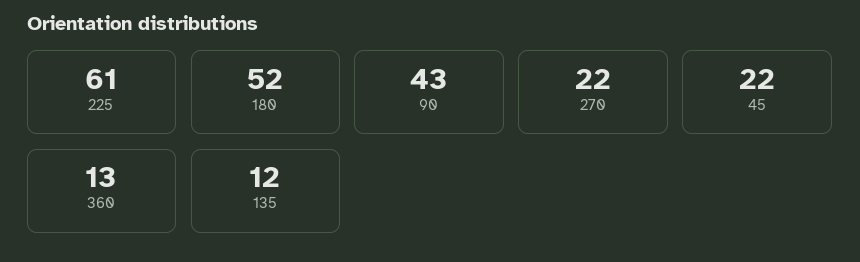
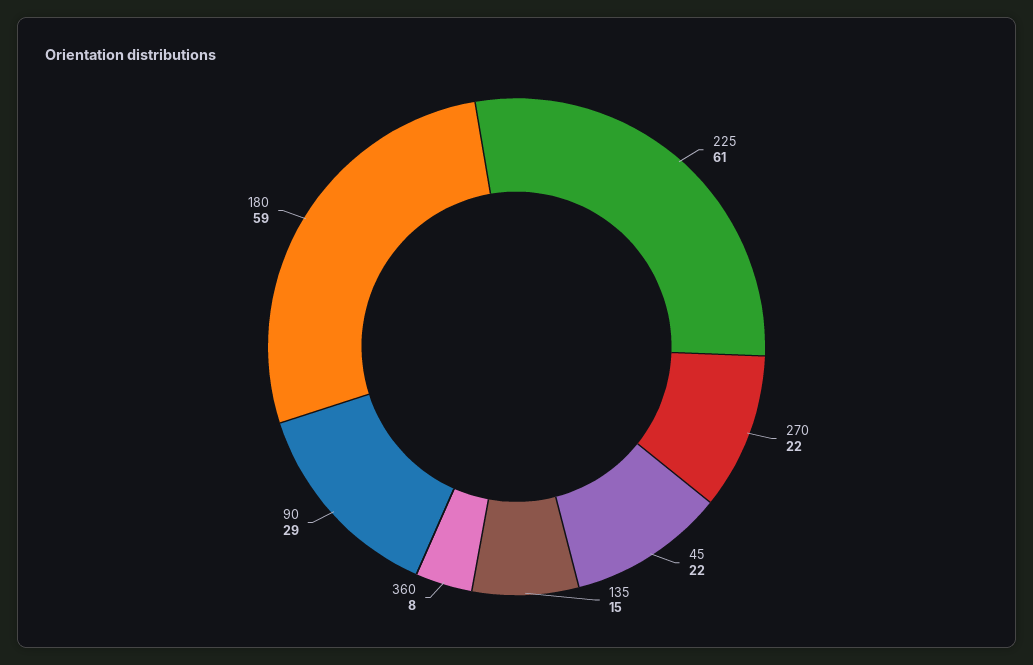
  {
    "225": 61,
-   "180": 52,
+   "180": 59,
-   "90": 43,
+   "90": 29,
    "270": 22,
    "45": 22,
-   "360": 13,
+   "360": 8,
-   "135": 12
+   "135": 15
  }

